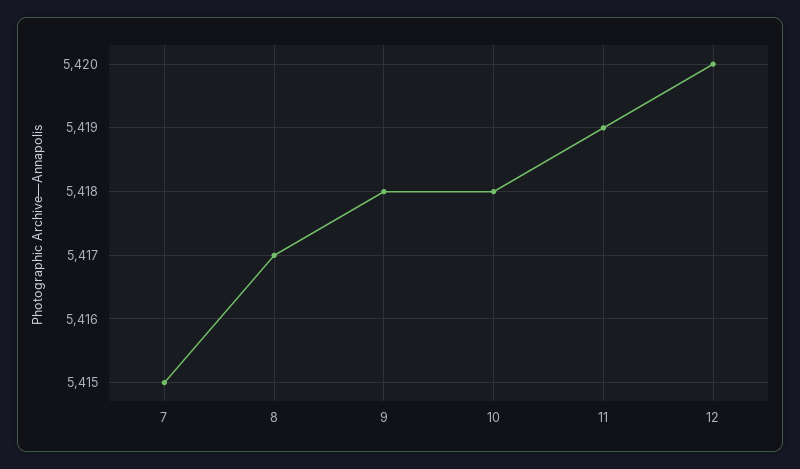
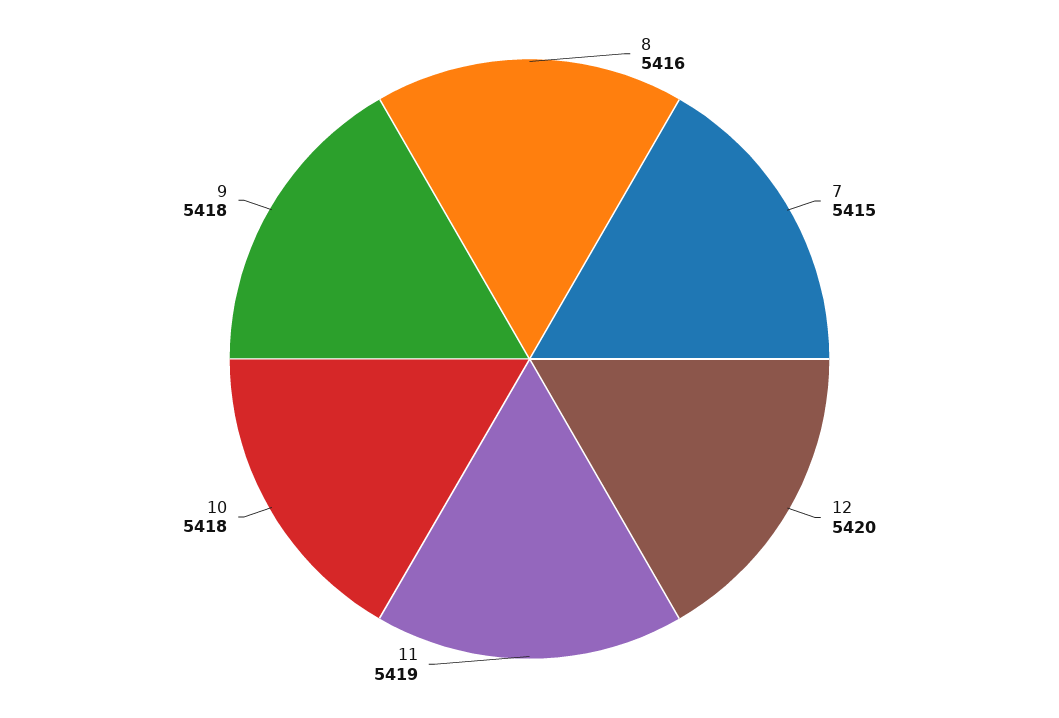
  {
    "7": 5415,
-   "8": 5417,
+   "8": 5416,
    "9": 5418,
    "10": 5418,
    "11": 5419,
    "12": 5420
  }

